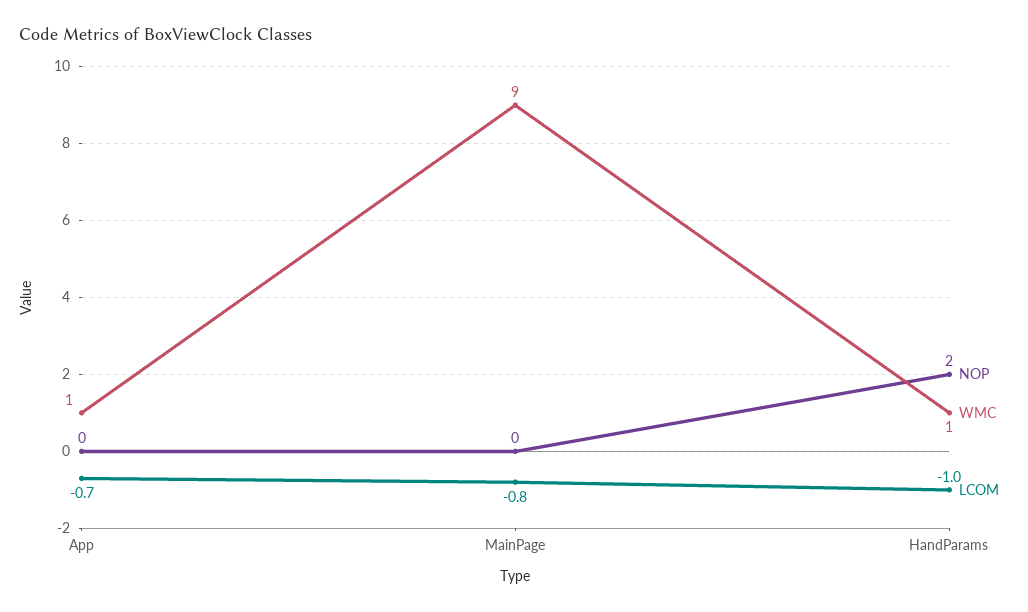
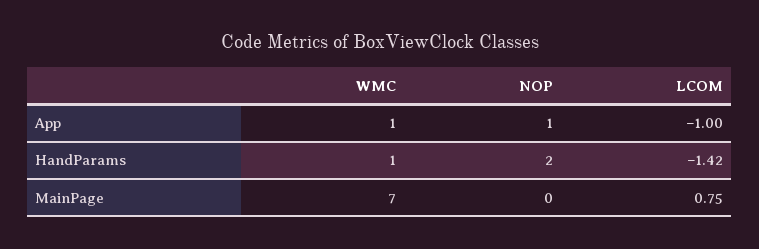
  {
    "NOP": {
-     "App": 0,
+     "App": 1,
      "MainPage": 0,
      "HandParams": 2
    },
    "WMC": {
      "App": 1,
-     "MainPage": 9,
+     "MainPage": 7,
      "HandParams": 1
    },
    "LCOM": {
-     "App": -0.7,
+     "App": -1,
-     "MainPage": -0.8,
+     "MainPage": 0.75,
-     "HandParams": -1
+     "HandParams": -1.42
    }
  }

